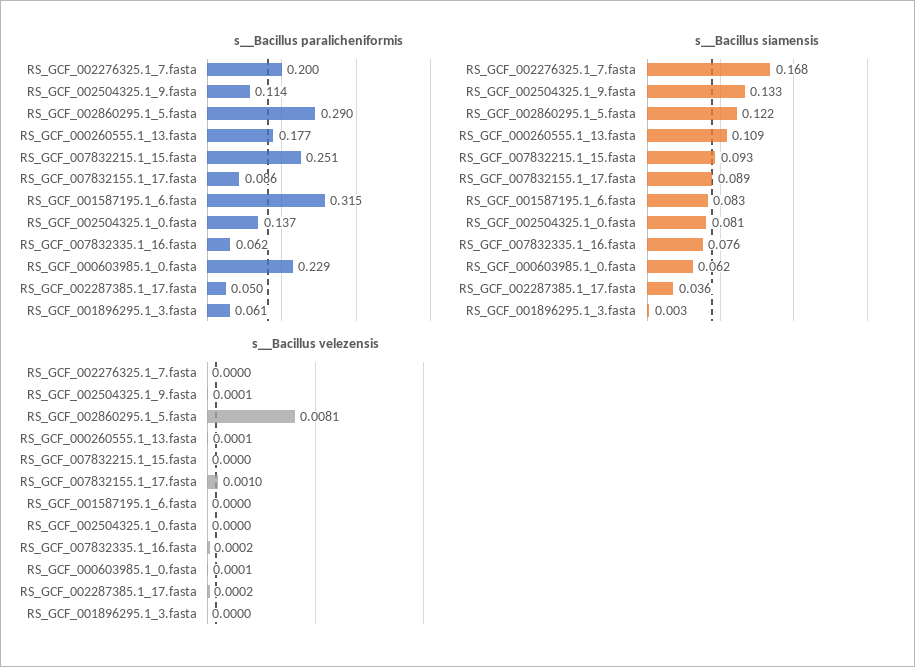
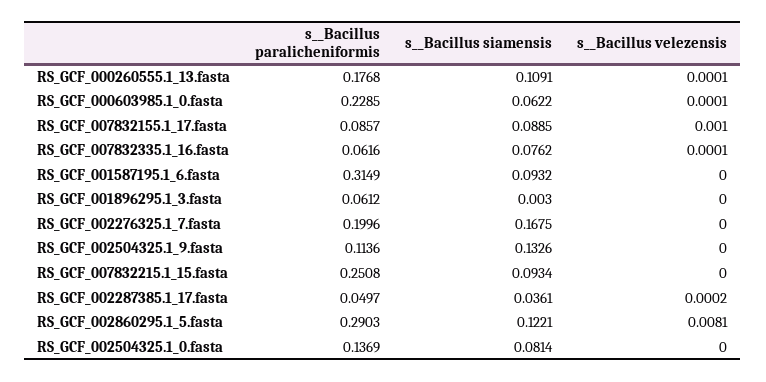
  {
    "s__Bacillus paralicheniformis": {
      "RS_GCF_002276325.1_7.fasta": 0.1996,
      "RS_GCF_002504325.1_9.fasta": 0.1136,
      "RS_GCF_002860295.1_5.fasta": 0.2903,
      "RS_GCF_000260555.1_13.fasta": 0.1768,
      "RS_GCF_007832215.1_15.fasta": 0.2508,
      "RS_GCF_007832155.1_17.fasta": 0.0857,
      "RS_GCF_001587195.1_6.fasta": 0.3149,
      "RS_GCF_002504325.1_0.fasta": 0.1369,
      "RS_GCF_007832335.1_16.fasta": 0.0616,
      "RS_GCF_000603985.1_0.fasta": 0.2285,
      "RS_GCF_002287385.1_17.fasta": 0.0497,
      "RS_GCF_001896295.1_3.fasta": 0.0612
    },
    "s__Bacillus siamensis": {
      "RS_GCF_002276325.1_7.fasta": 0.1675,
      "RS_GCF_002504325.1_9.fasta": 0.1326,
      "RS_GCF_002860295.1_5.fasta": 0.1221,
      "RS_GCF_000260555.1_13.fasta": 0.1091,
      "RS_GCF_007832215.1_15.fasta": 0.0934,
      "RS_GCF_007832155.1_17.fasta": 0.0885,
-     "RS_GCF_001587195.1_6.fasta": 0.083,
+     "RS_GCF_001587195.1_6.fasta": 0.0932,
      "RS_GCF_002504325.1_0.fasta": 0.0814,
      "RS_GCF_007832335.1_16.fasta": 0.0762,
      "RS_GCF_000603985.1_0.fasta": 0.0622,
      "RS_GCF_002287385.1_17.fasta": 0.0361,
      "RS_GCF_001896295.1_3.fasta": 0.003
    },
    "s__Bacillus velezensis": {
      "RS_GCF_002276325.1_7.fasta": 0,
-     "RS_GCF_002504325.1_9.fasta": 0.0001,
+     "RS_GCF_002504325.1_9.fasta": 0,
      "RS_GCF_002860295.1_5.fasta": 0.0081,
      "RS_GCF_000260555.1_13.fasta": 0.0001,
      "RS_GCF_007832215.1_15.fasta": 0,
      "RS_GCF_007832155.1_17.fasta": 0.001,
      "RS_GCF_001587195.1_6.fasta": 0,
      "RS_GCF_002504325.1_0.fasta": 0,
-     "RS_GCF_007832335.1_16.fasta": 0.0002,
+     "RS_GCF_007832335.1_16.fasta": 0.0001,
      "RS_GCF_000603985.1_0.fasta": 0.0001,
      "RS_GCF_002287385.1_17.fasta": 0.0002,
      "RS_GCF_001896295.1_3.fasta": 0
    }
  }

